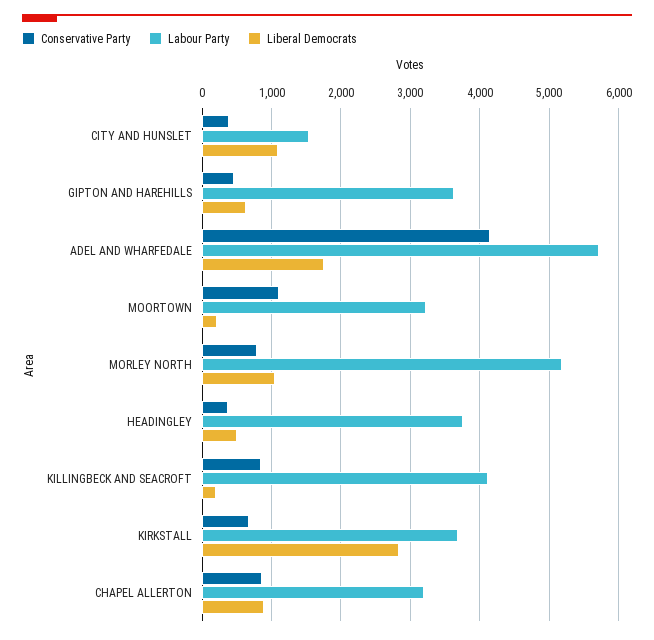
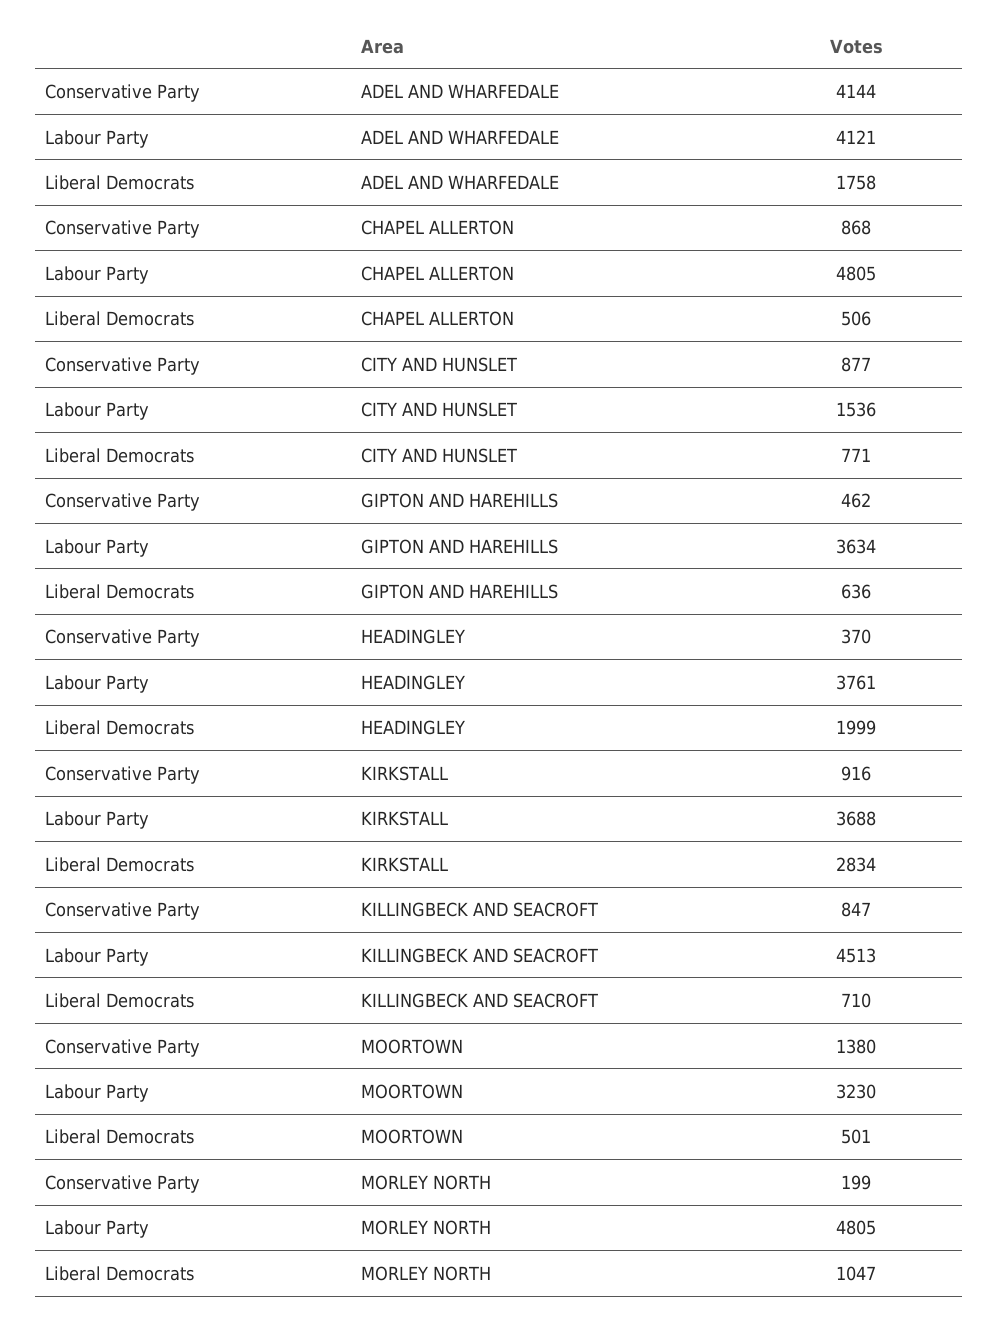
  {
    "Conservative Party": {
-     "CITY AND HUNSLET": 400,
+     "CITY AND HUNSLET": 877,
      "GIPTON AND HAREHILLS": 462,
      "ADEL AND WHARFEDALE": 4144,
-     "MOORTOWN": 1100,
+     "MOORTOWN": 1380,
-     "MORLEY NORTH": 800,
+     "MORLEY NORTH": 199,
      "HEADINGLEY": 370,
      "KILLINGBECK AND SEACROFT": 847,
-     "KIRKSTALL": 700,
+     "KIRKSTALL": 916,
      "CHAPEL ALLERTON": 868
    },
    "Labour Party": {
      "CITY AND HUNSLET": 1536,
      "GIPTON AND HAREHILLS": 3634,
-     "ADEL AND WHARFEDALE": 5700,
+     "ADEL AND WHARFEDALE": 4121,
      "MOORTOWN": 3230,
-     "MORLEY NORTH": 5200,
+     "MORLEY NORTH": 4805,
      "HEADINGLEY": 3761,
-     "KILLINGBECK AND SEACROFT": 4100,
+     "KILLINGBECK AND SEACROFT": 4513,
      "KIRKSTALL": 3688,
-     "CHAPEL ALLERTON": 3200
+     "CHAPEL ALLERTON": 4805
    },
    "Liberal Democrats": {
-     "CITY AND HUNSLET": 1100,
+     "CITY AND HUNSLET": 771,
      "GIPTON AND HAREHILLS": 636,
      "ADEL AND WHARFEDALE": 1758,
-     "MOORTOWN": 200,
+     "MOORTOWN": 501,
      "MORLEY NORTH": 1047,
-     "HEADINGLEY": 500,
+     "HEADINGLEY": 1999,
-     "KILLINGBECK AND SEACROFT": 200,
+     "KILLINGBECK AND SEACROFT": 710,
      "KIRKSTALL": 2834,
-     "CHAPEL ALLERTON": 900
+     "CHAPEL ALLERTON": 506
    }
  }

